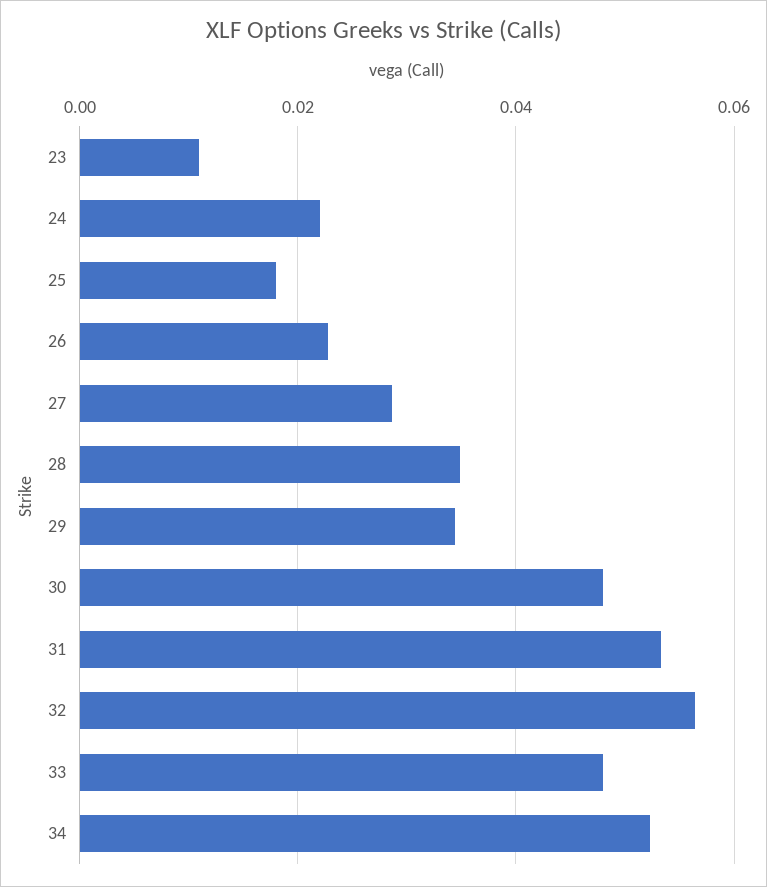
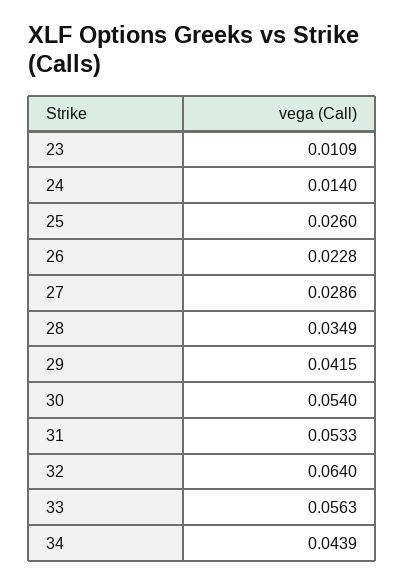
  {
    "23": 0.0109,
-   "24": 0.022,
+   "24": 0.014,
-   "25": 0.018,
+   "25": 0.026,
    "26": 0.0228,
    "27": 0.0286,
    "28": 0.0349,
-   "29": 0.034,
+   "29": 0.0415,
-   "30": 0.048,
+   "30": 0.054,
    "31": 0.0533,
-   "32": 0.056,
+   "32": 0.064,
-   "33": 0.048,
+   "33": 0.0563,
-   "34": 0.052
+   "34": 0.0439
  }

